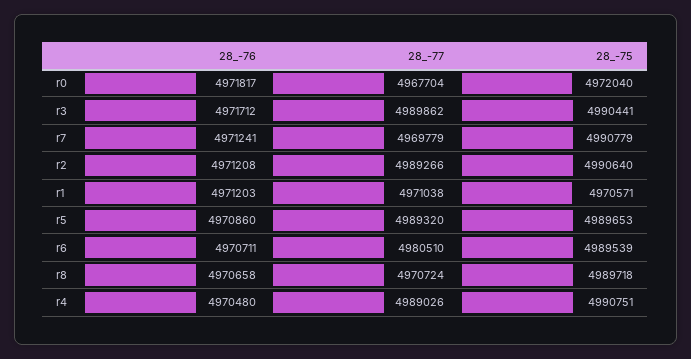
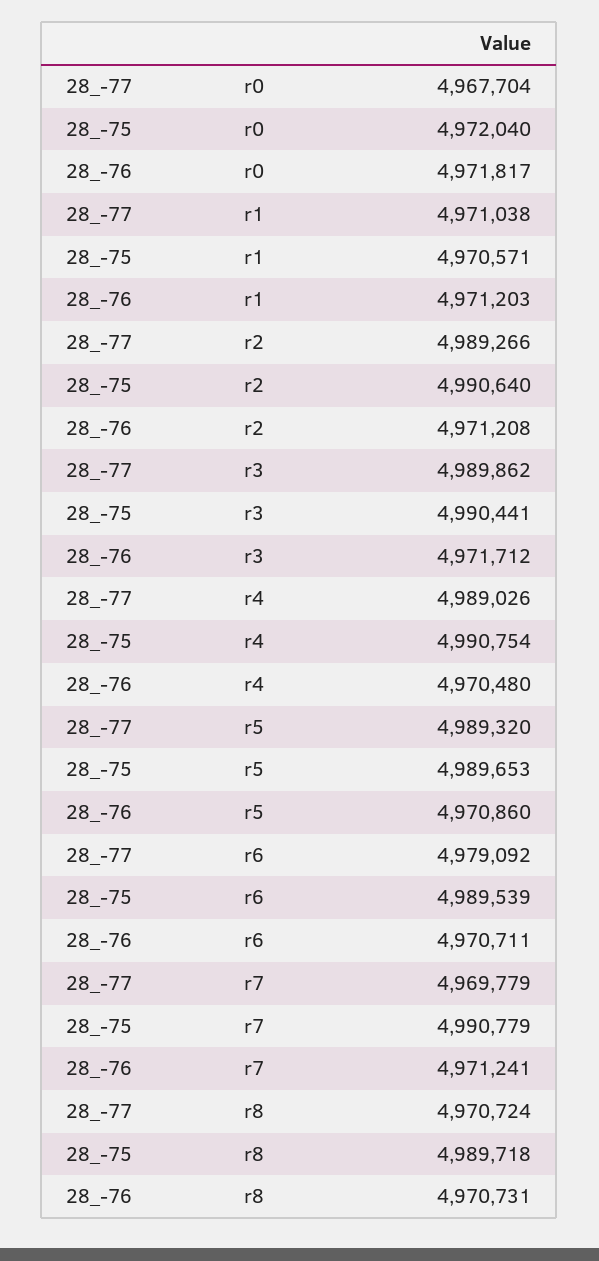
  {
    "28_-76": {
      "r0": 4971817,
      "r3": 4971712,
      "r7": 4971241,
      "r2": 4971208,
      "r1": 4971203,
      "r5": 4970860,
      "r6": 4970711,
-     "r8": 4970658,
+     "r8": 4970731,
      "r4": 4970480
    },
    "28_-77": {
      "r0": 4967704,
      "r3": 4989862,
      "r7": 4969779,
      "r2": 4989266,
      "r1": 4971038,
      "r5": 4989320,
-     "r6": 4980510,
+     "r6": 4979092,
      "r8": 4970724,
      "r4": 4989026
    },
    "28_-75": {
      "r0": 4972040,
      "r3": 4990441,
      "r7": 4990779,
      "r2": 4990640,
      "r1": 4970571,
      "r5": 4989653,
      "r6": 4989539,
      "r8": 4989718,
-     "r4": 4990751
+     "r4": 4990754
    }
  }

